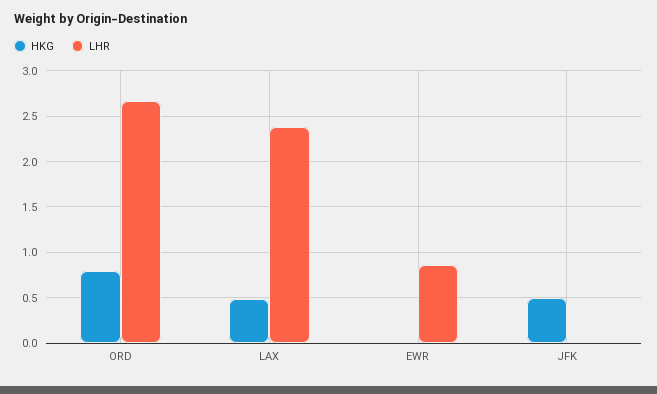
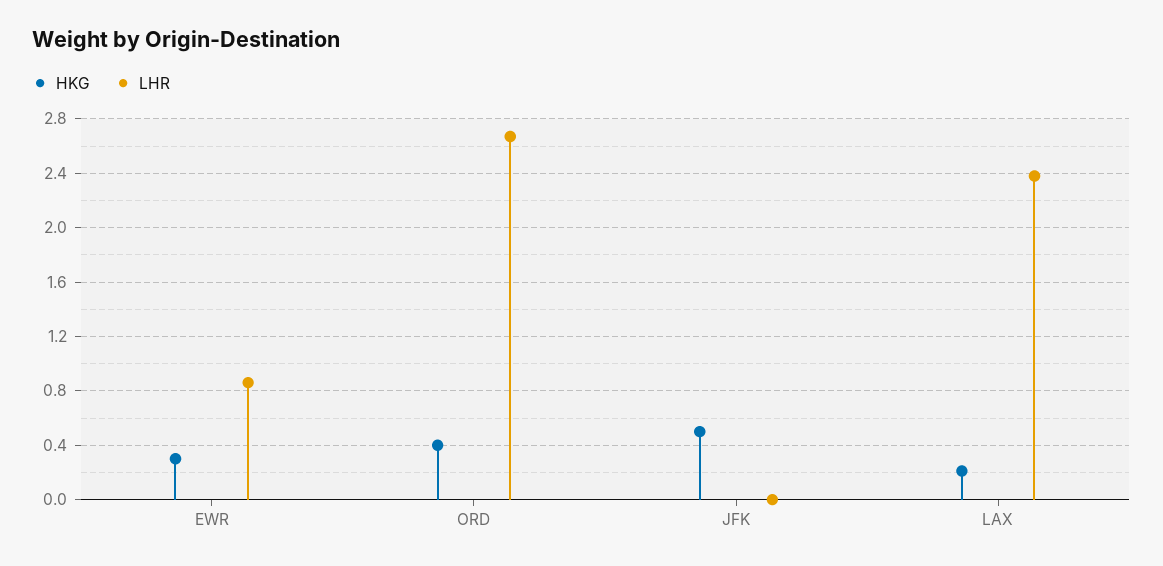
  {
    "HKG": {
-     "ORD": 0.8,
+     "ORD": 0.4,
-     "LAX": 0.5,
+     "LAX": 0.2,
-     "EWR": 0,
+     "EWR": 0.3,
      "JFK": 0.5
    },
    "LHR": {
      "ORD": 2.65,
      "LAX": 2.4,
      "EWR": 0.85,
      "JFK": 0
    }
  }

